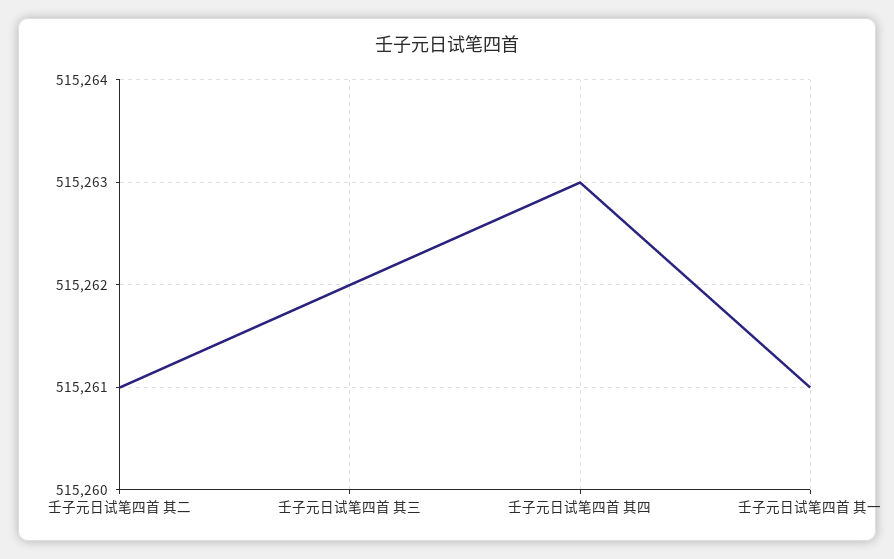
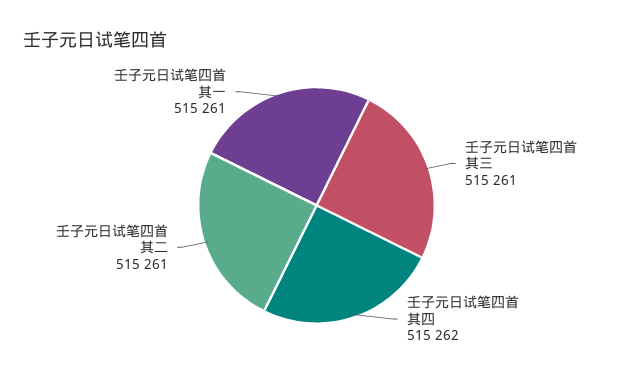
  {
    "壬子元日试笔四首 其二": 515261,
-   "壬子元日试笔四首 其三": 515262,
+   "壬子元日试笔四首 其三": 515261,
-   "壬子元日试笔四首 其四": 515263,
+   "壬子元日试笔四首 其四": 515262,
    "壬子元日试笔四首 其一": 515261
  }

